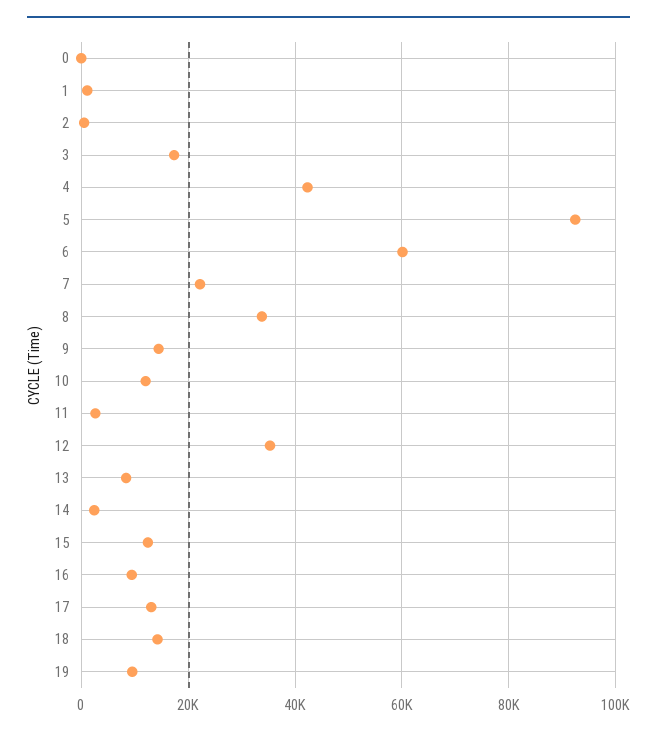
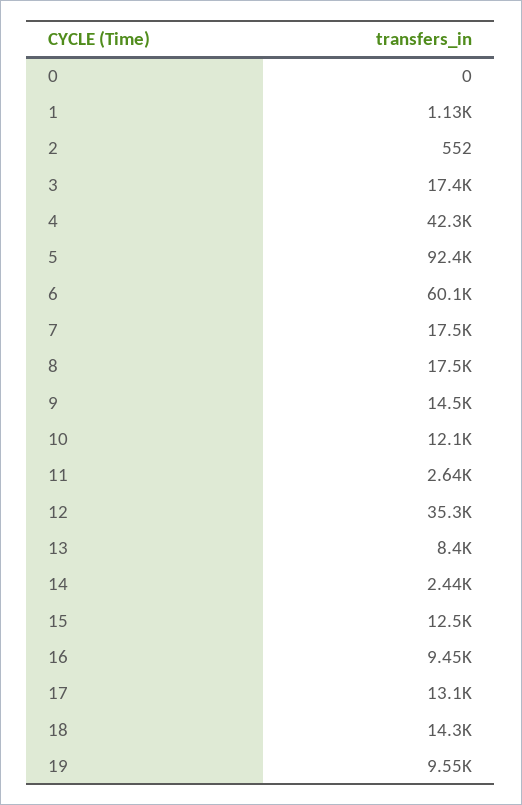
  {
    "0": 0,
    "1": 1130,
    "2": 552,
    "3": 17400,
    "4": 42300,
    "5": 92400,
    "6": 60100,
-   "7": 22000,
+   "7": 17500,
-   "8": 34000,
+   "8": 17500,
    "9": 14500,
    "10": 12100,
    "11": 2640,
    "12": 35300,
    "13": 8400,
    "14": 2440,
    "15": 12500,
    "16": 9450,
    "17": 13100,
    "18": 14300,
    "19": 9550
  }

